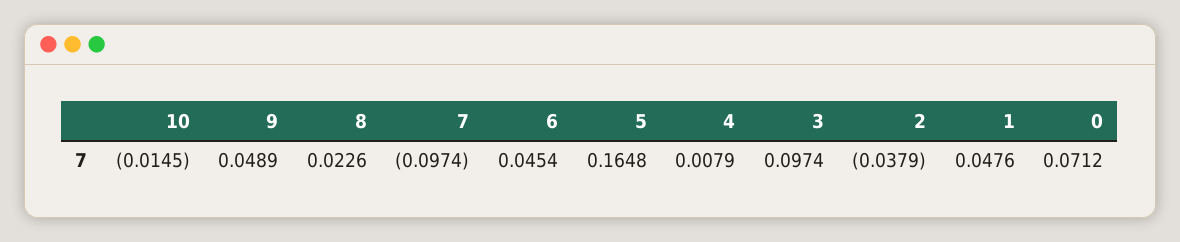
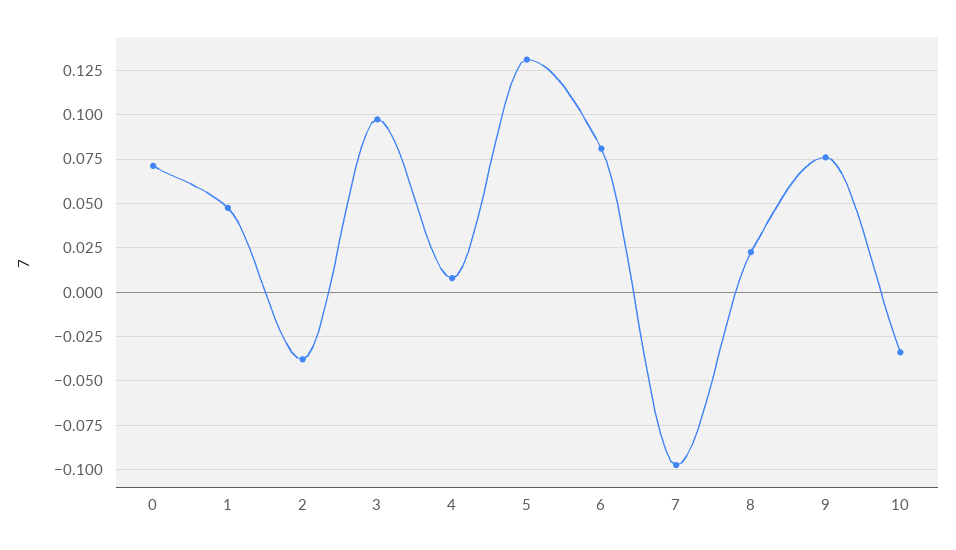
  {
-   "10": -0.0145,
+   "10": -0.035,
-   "9": 0.0489,
+   "9": 0.075,
    "8": 0.0226,
    "7": -0.0974,
-   "6": 0.0454,
+   "6": 0.08,
-   "5": 0.1648,
+   "5": 0.13,
    "4": 0.0079,
    "3": 0.0974,
    "2": -0.0379,
    "1": 0.0476,
    "0": 0.0712
  }

